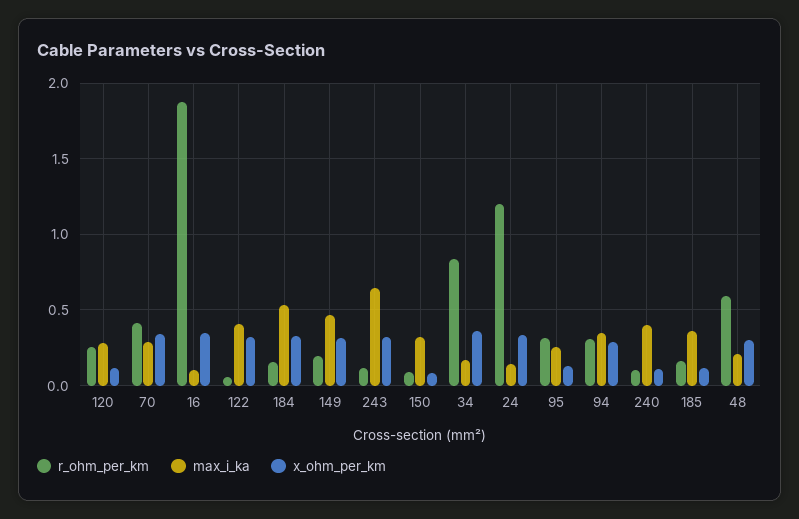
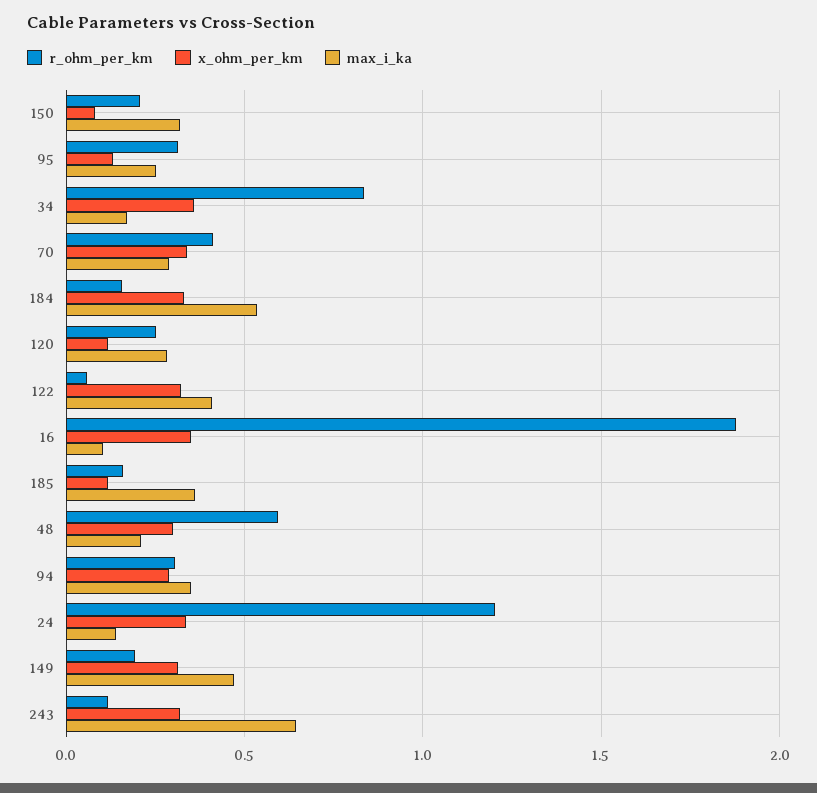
  {
    "r_ohm_per_km": {
      "120": 0.25,
      "70": 0.4,
      "16": 1.9,
      "122": 0.05,
      "184": 0.15,
      "149": 0.2,
      "243": 0.1,
-     "150": 0.1,
+     "150": 0.2,
      "34": 0.85,
      "24": 1.2,
      "95": 0.3,
      "94": 0.3,
-     "240": 0.1,
      "185": 0.15,
      "48": 0.6
    },
    "max_i_ka": {
      "120": 0.3,
      "70": 0.3,
      "16": 0.1,
      "122": 0.4,
      "184": 0.55,
      "149": 0.45,
      "243": 0.65,
      "150": 0.3,
      "34": 0.15,
      "24": 0.15,
      "95": 0.25,
      "94": 0.35,
-     "240": 0.4,
      "185": 0.35,
      "48": 0.2
    },
    "x_ohm_per_km": {
      "120": 0.1,
      "70": 0.35,
      "16": 0.35,
      "122": 0.3,
      "184": 0.35,
      "149": 0.3,
      "243": 0.3,
      "150": 0.1,
      "34": 0.35,
      "24": 0.35,
      "95": 0.15,
      "94": 0.3,
-     "240": 0.1,
      "185": 0.1,
      "48": 0.3
    }
  }

